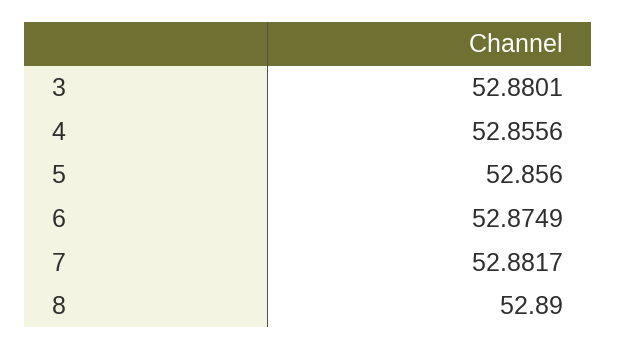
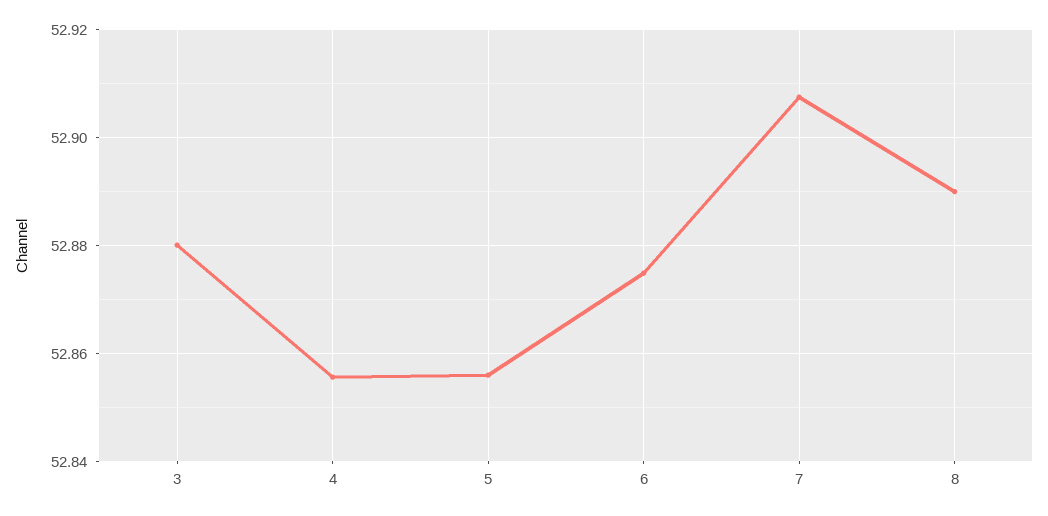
  {
    "3": 52.8801,
    "4": 52.8556,
    "5": 52.856,
    "6": 52.8749,
-   "7": 52.8817,
+   "7": 52.908,
    "8": 52.89
  }

